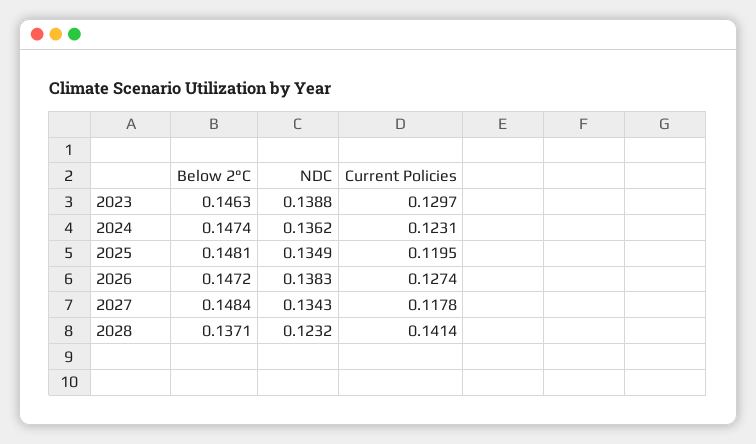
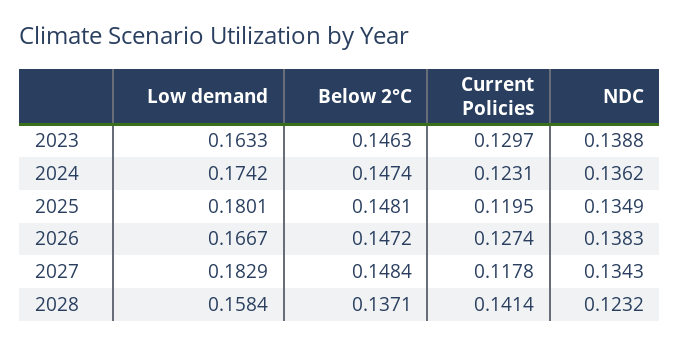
  {
    "Below 2°C": {
      "2023": 0.1463,
      "2024": 0.1474,
      "2025": 0.1481,
      "2026": 0.1472,
      "2027": 0.1484,
      "2028": 0.1371
    },
    "NDC": {
      "2023": 0.1388,
      "2024": 0.1362,
      "2025": 0.1349,
      "2026": 0.1383,
      "2027": 0.1343,
      "2028": 0.1232
    },
    "Current Policies": {
      "2023": 0.1297,
      "2024": 0.1231,
      "2025": 0.1195,
      "2026": 0.1274,
      "2027": 0.1178,
      "2028": 0.1414
-   }
+   },
+   "Low demand": {
+     "2023": 0.1633,
+     "2024": 0.1742,
+     "2025": 0.1801,
+     "2026": 0.1667,
+     "2027": 0.1829,
+     "2028": 0.1584
+   }
  }

